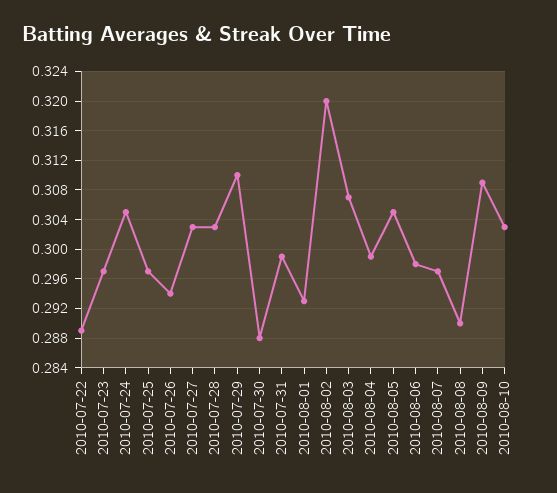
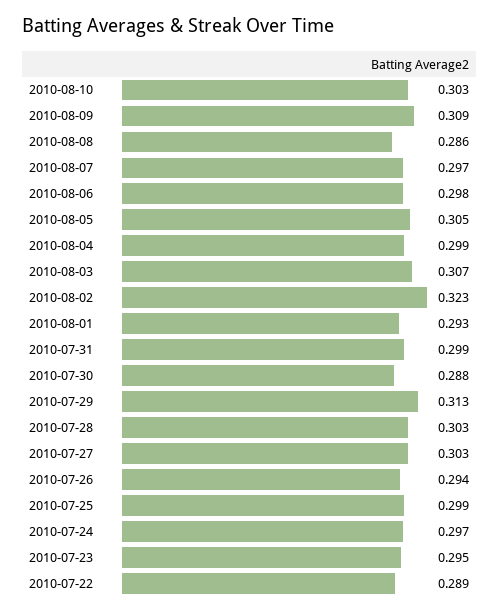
  {
    "2010-07-22": 0.289,
-   "2010-07-23": 0.297,
+   "2010-07-23": 0.295,
-   "2010-07-24": 0.305,
+   "2010-07-24": 0.297,
-   "2010-07-25": 0.297,
+   "2010-07-25": 0.299,
    "2010-07-26": 0.294,
    "2010-07-27": 0.303,
    "2010-07-28": 0.303,
-   "2010-07-29": 0.31,
+   "2010-07-29": 0.313,
    "2010-07-30": 0.288,
    "2010-07-31": 0.299,
    "2010-08-01": 0.293,
-   "2010-08-02": 0.32,
+   "2010-08-02": 0.323,
    "2010-08-03": 0.307,
    "2010-08-04": 0.299,
    "2010-08-05": 0.305,
    "2010-08-06": 0.298,
    "2010-08-07": 0.297,
-   "2010-08-08": 0.29,
+   "2010-08-08": 0.286,
    "2010-08-09": 0.309,
    "2010-08-10": 0.303
  }

